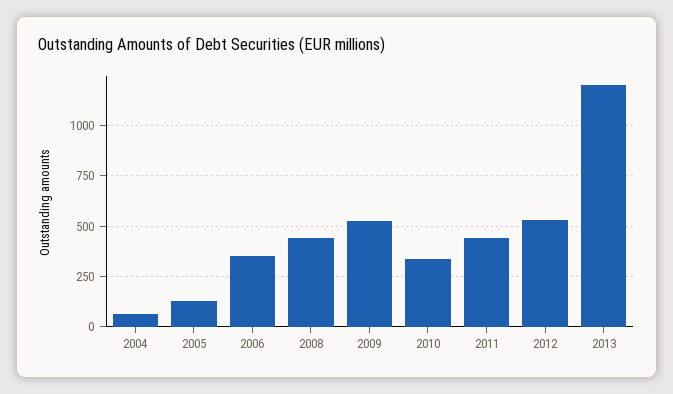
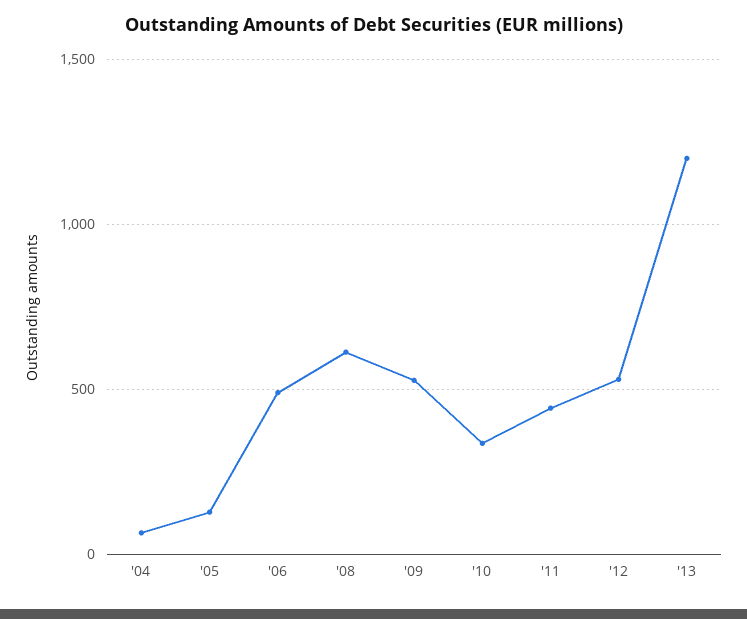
  {
    "2004": 50,
    "2005": 150,
-   "2006": 350,
+   "2006": 500,
-   "2008": 450,
+   "2008": 600,
    "2009": 550,
    "2010": 350,
    "2011": 450,
    "2012": 550,
    "2013": 1200
  }

